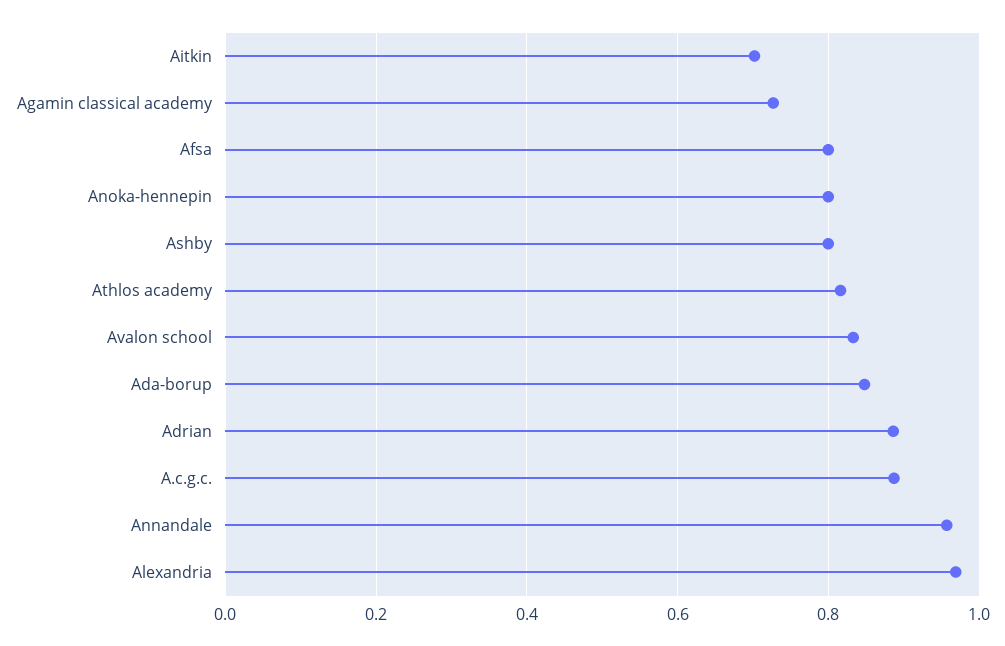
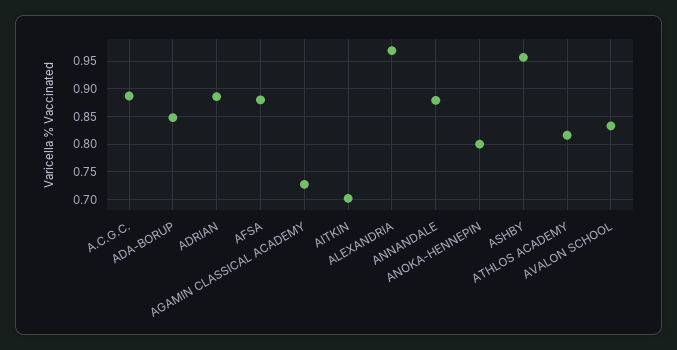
  {
    "Aitkin": 0.7,
    "Agamin classical academy": 0.72,
-   "Afsa": 0.8,
+   "Afsa": 0.875,
    "Anoka-hennepin": 0.8,
-   "Ashby": 0.8,
+   "Ashby": 0.95,
    "Athlos academy": 0.82,
    "Avalon school": 0.84,
    "Ada-borup": 0.84,
    "Adrian": 0.88,
    "A.c.g.c.": 0.88,
-   "Annandale": 0.96,
+   "Annandale": 0.875,
    "Alexandria": 0.96
  }

